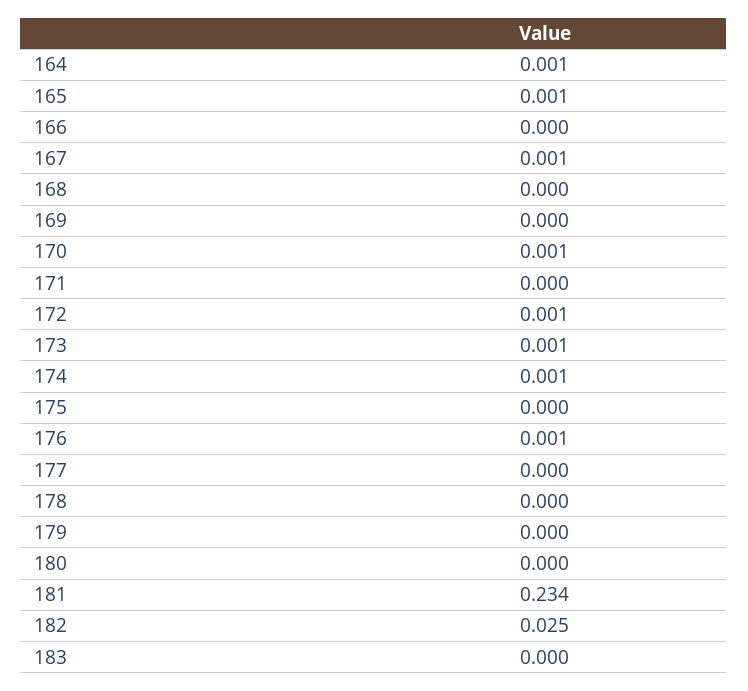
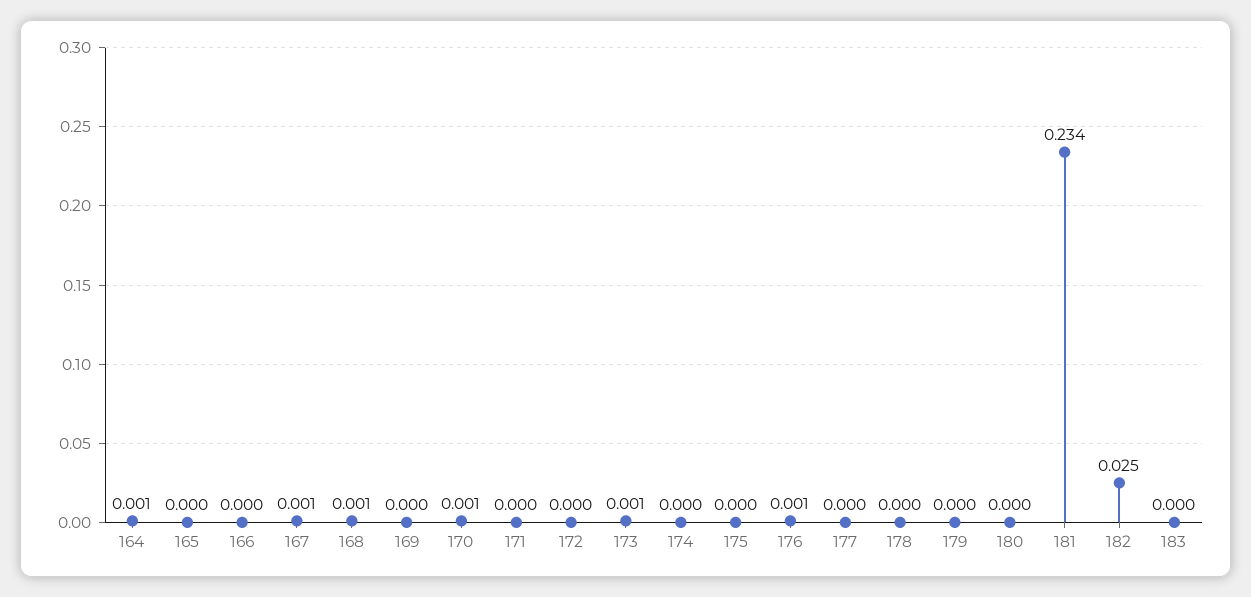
  {
    "164": 0.001,
-   "165": 0.001,
+   "165": 0,
    "166": 0,
    "167": 0.001,
-   "168": 0,
+   "168": 0.001,
    "169": 0,
    "170": 0.001,
    "171": 0,
-   "172": 0.001,
+   "172": 0,
    "173": 0.001,
-   "174": 0.001,
+   "174": 0,
    "175": 0,
    "176": 0.001,
    "177": 0,
    "178": 0,
    "179": 0,
    "180": 0,
    "181": 0.234,
    "182": 0.025,
    "183": 0
  }

